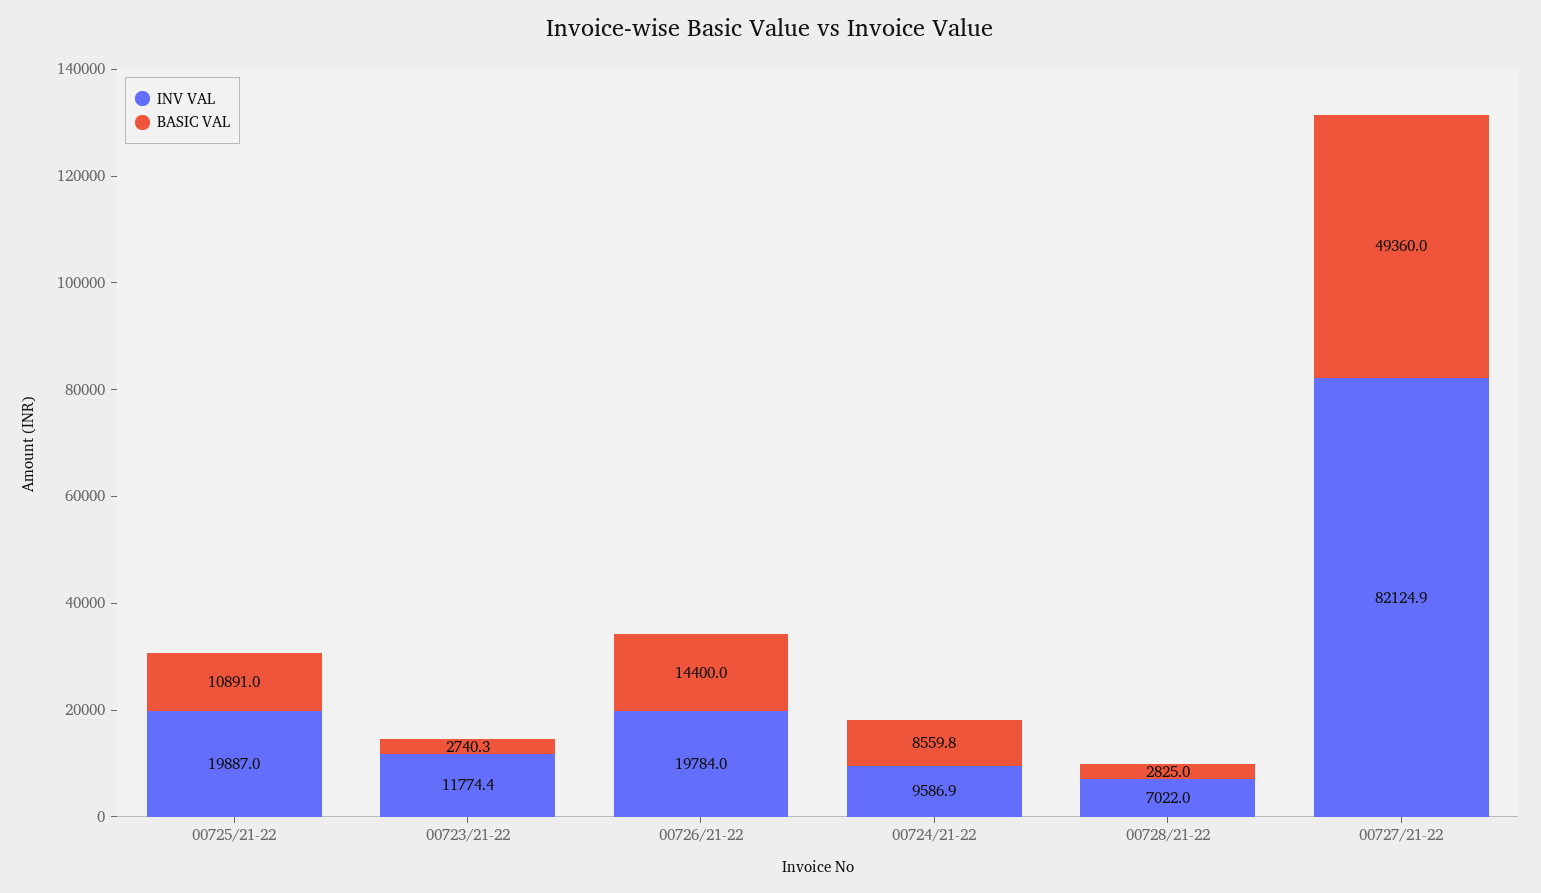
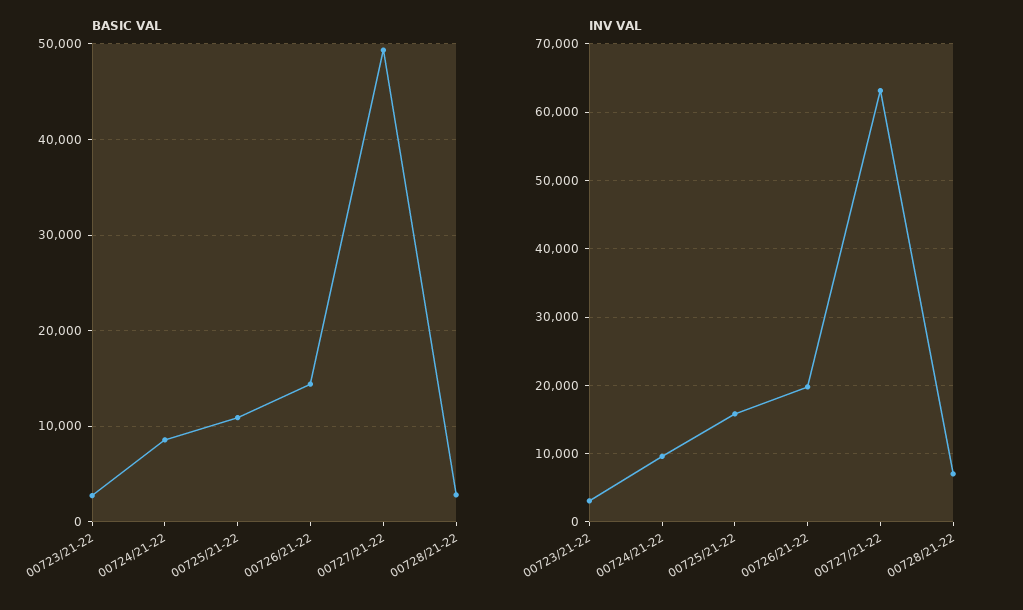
  {
    "INV VAL": {
-     "00725/21-22": 19887,
+     "00725/21-22": 16000,
-     "00723/21-22": 11774.4,
+     "00723/21-22": 3000,
      "00726/21-22": 19784,
      "00724/21-22": 9586.9,
      "00728/21-22": 7022,
-     "00727/21-22": 82124.9
+     "00727/21-22": 63000
    },
    "BASIC VAL": {
      "00725/21-22": 10891,
      "00723/21-22": 2740.3,
      "00726/21-22": 14400,
      "00724/21-22": 8559.8,
      "00728/21-22": 2825,
      "00727/21-22": 49360
    }
  }

